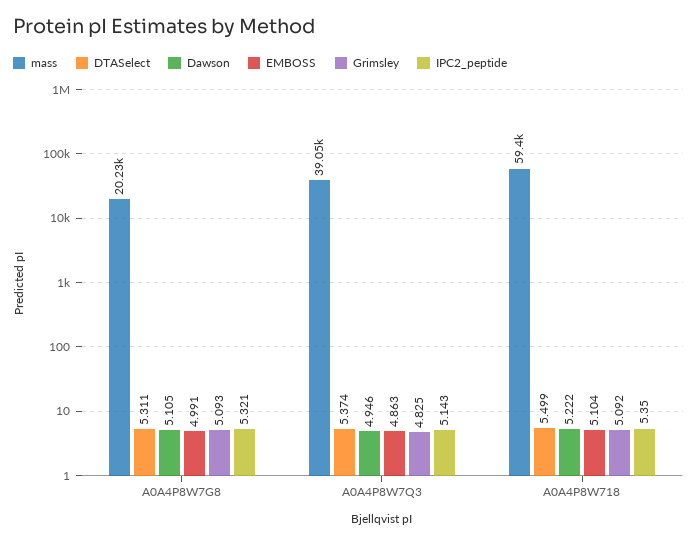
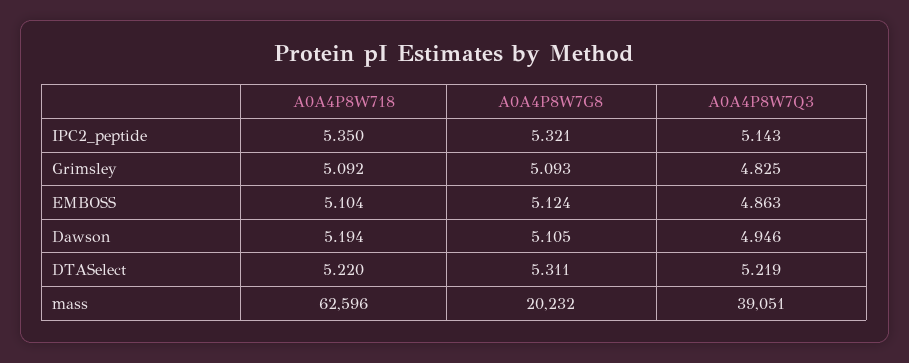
  {
    "mass": {
      "A0A4P8W7G8": 20232,
      "A0A4P8W7Q3": 39051,
-     "A0A4P8W718": 59400
+     "A0A4P8W718": 62596
    },
    "DTASelect": {
      "A0A4P8W7G8": 5.311,
-     "A0A4P8W7Q3": 5.374,
+     "A0A4P8W7Q3": 5.219,
-     "A0A4P8W718": 5.499
+     "A0A4P8W718": 5.22
    },
    "Dawson": {
      "A0A4P8W7G8": 5.105,
      "A0A4P8W7Q3": 4.946,
-     "A0A4P8W718": 5.222
+     "A0A4P8W718": 5.194
    },
    "EMBOSS": {
-     "A0A4P8W7G8": 4.991,
+     "A0A4P8W7G8": 5.124,
      "A0A4P8W7Q3": 4.863,
      "A0A4P8W718": 5.104
    },
    "Grimsley": {
      "A0A4P8W7G8": 5.093,
      "A0A4P8W7Q3": 4.825,
      "A0A4P8W718": 5.092
    },
    "IPC2_peptide": {
      "A0A4P8W7G8": 5.321,
      "A0A4P8W7Q3": 5.143,
      "A0A4P8W718": 5.35
    }
  }

